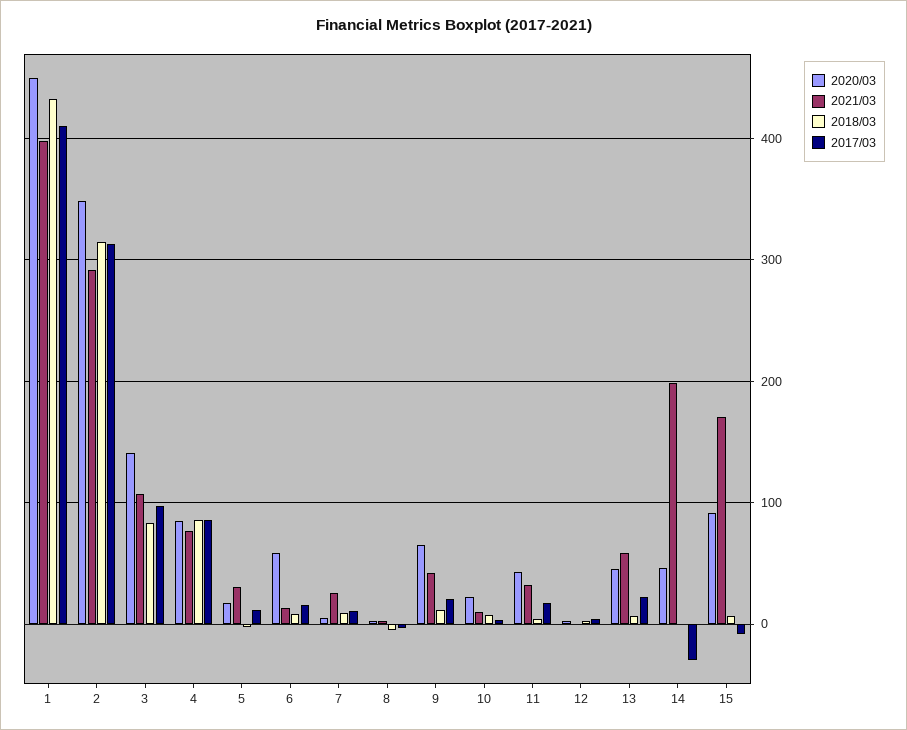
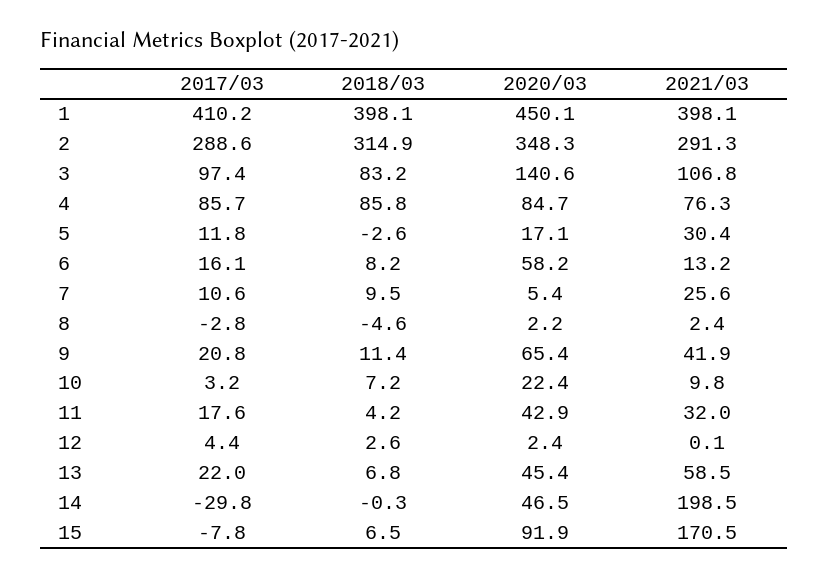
  {
    "2020/03": {
      "1": 450.1,
      "2": 348.3,
      "3": 140.6,
      "4": 84.7,
      "5": 17.1,
      "6": 58.2,
      "7": 5.4,
      "8": 2.2,
      "9": 65.4,
      "10": 22.4,
      "11": 42.9,
      "12": 2.4,
      "13": 45.4,
      "14": 46.5,
      "15": 91.9
    },
    "2021/03": {
      "1": 398.1,
      "2": 291.3,
      "3": 106.8,
      "4": 76.3,
      "5": 30.4,
      "6": 13.2,
      "7": 25.6,
      "8": 2.4,
      "9": 41.9,
      "10": 9.8,
      "11": 32,
      "12": 0.1,
      "13": 58.5,
      "14": 198.5,
      "15": 170.5
    },
    "2018/03": {
-     "1": 430,
+     "1": 398.1,
      "2": 314.9,
      "3": 83.2,
      "4": 85.8,
      "5": -2.6,
      "6": 8.2,
      "7": 9.5,
      "8": -4.6,
      "9": 11.4,
      "10": 7.2,
      "11": 4.2,
      "12": 2.6,
      "13": 6.8,
      "14": -0.3,
      "15": 6.5
    },
    "2017/03": {
      "1": 410.2,
-     "2": 310,
+     "2": 288.6,
      "3": 97.4,
      "4": 85.7,
      "5": 11.8,
      "6": 16.1,
      "7": 10.6,
      "8": -2.8,
      "9": 20.8,
      "10": 3.2,
      "11": 17.6,
      "12": 4.4,
      "13": 22,
      "14": -29.8,
      "15": -7.8
    }
  }

